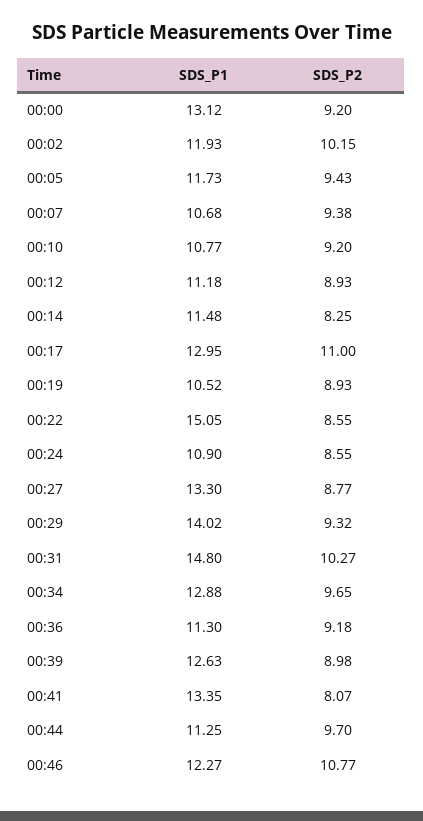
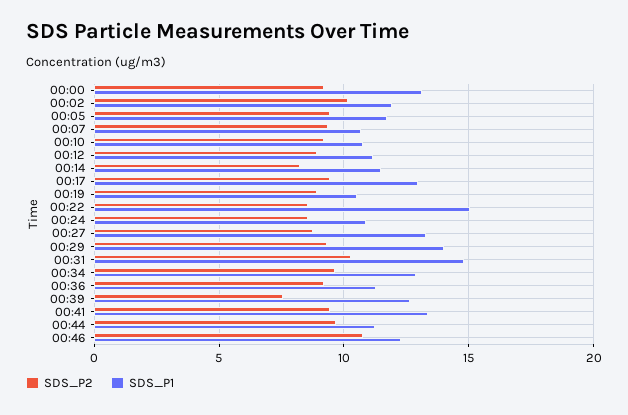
  {
    "SDS_P1": {
      "00:00": 13.12,
      "00:02": 11.93,
      "00:05": 11.73,
      "00:07": 10.68,
      "00:10": 10.77,
      "00:12": 11.18,
      "00:14": 11.48,
      "00:17": 12.95,
      "00:19": 10.52,
      "00:22": 15.05,
      "00:24": 10.9,
      "00:27": 13.3,
      "00:29": 14.02,
      "00:31": 14.8,
      "00:34": 12.88,
      "00:36": 11.3,
      "00:39": 12.63,
      "00:41": 13.35,
      "00:44": 11.25,
      "00:46": 12.27
    },
    "SDS_P2": {
      "00:00": 9.2,
      "00:02": 10.15,
      "00:05": 9.43,
      "00:07": 9.38,
      "00:10": 9.2,
      "00:12": 8.93,
      "00:14": 8.25,
-     "00:17": 11,
+     "00:17": 9.5,
      "00:19": 8.93,
      "00:22": 8.55,
      "00:24": 8.55,
      "00:27": 8.77,
      "00:29": 9.32,
      "00:31": 10.27,
      "00:34": 9.65,
      "00:36": 9.18,
-     "00:39": 8.98,
+     "00:39": 7.5,
-     "00:41": 8.07,
+     "00:41": 9.5,
      "00:44": 9.7,
      "00:46": 10.77
    }
  }

